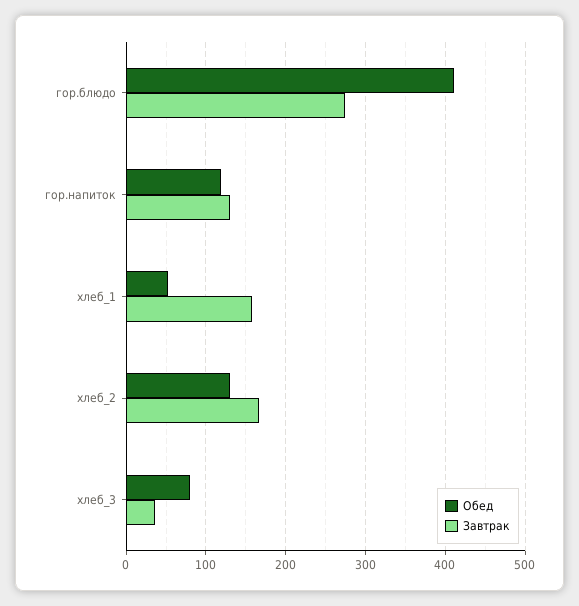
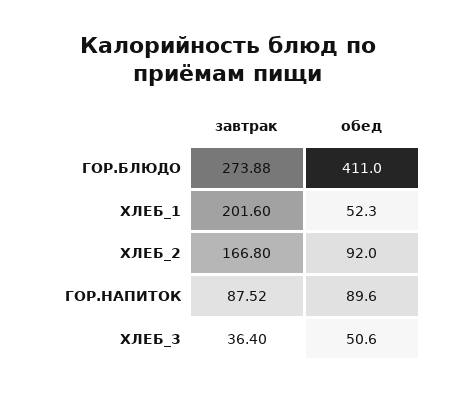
  {
    "Обед": {
      "гор.блюдо": 411,
-     "гор.напиток": 120,
+     "гор.напиток": 89.6,
      "хлеб_1": 52.3,
-     "хлеб_2": 130,
+     "хлеб_2": 92,
-     "хлеб_3": 80
+     "хлеб_3": 50.6
    },
    "Завтрак": {
      "гор.блюдо": 273.88,
-     "гор.напиток": 130,
+     "гор.напиток": 87.52,
-     "хлеб_1": 160,
+     "хлеб_1": 201.6,
      "хлеб_2": 166.8,
      "хлеб_3": 36.4
    }
  }

